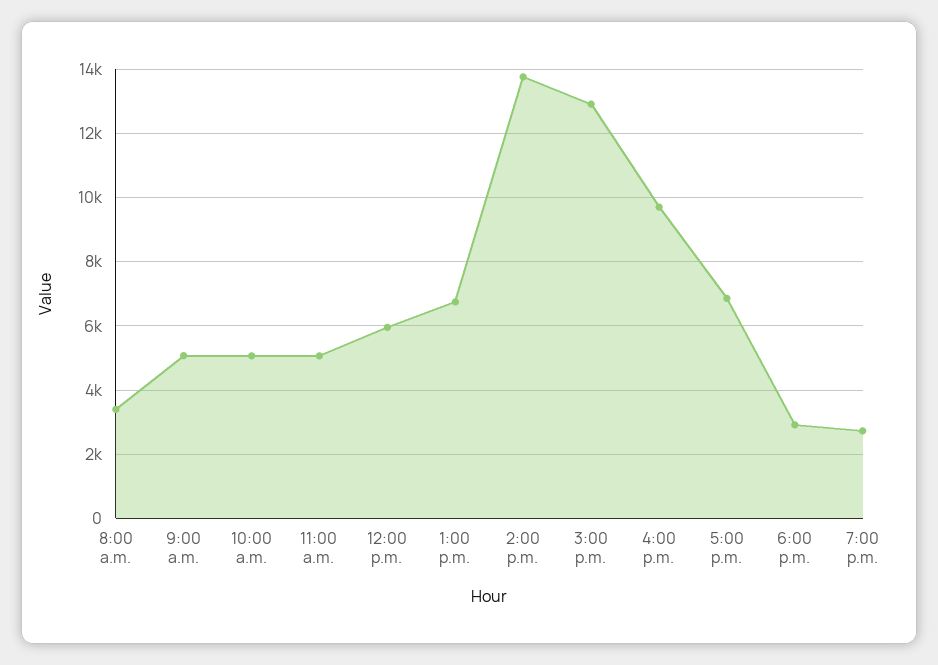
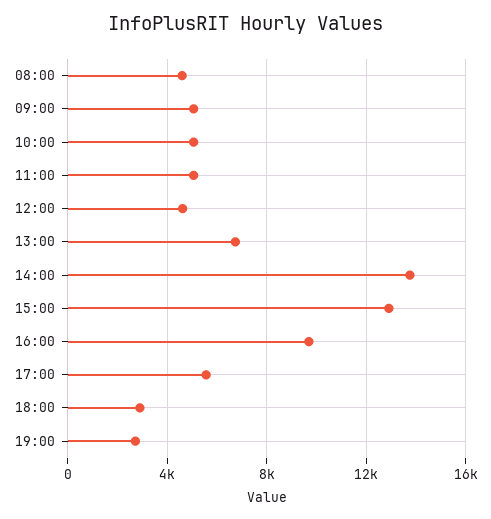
  {
-   "8:00 a.m.": 3400,
+   "8:00 a.m.": 4500,
    "9:00 a.m.": 5000,
    "10:00 a.m.": 5000,
    "11:00 a.m.": 5000,
-   "12:00 p.m.": 6000,
+   "12:00 p.m.": 4500,
    "1:00 p.m.": 6800,
    "2:00 p.m.": 13800,
    "3:00 p.m.": 13000,
    "4:00 p.m.": 9600,
-   "5:00 p.m.": 6800,
+   "5:00 p.m.": 5500,
    "6:00 p.m.": 3000,
    "7:00 p.m.": 2800
  }

